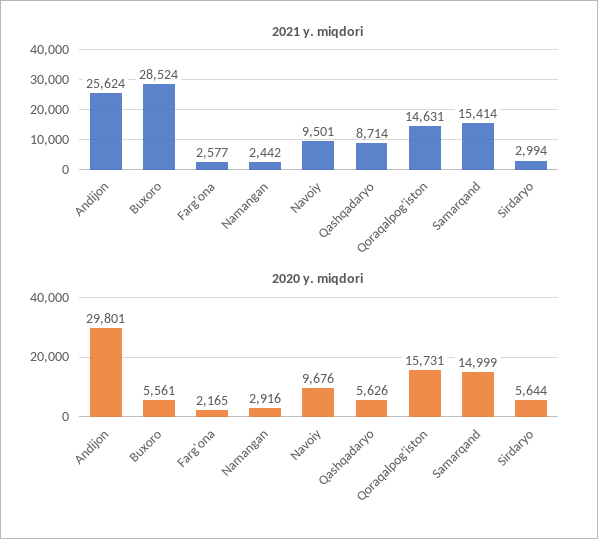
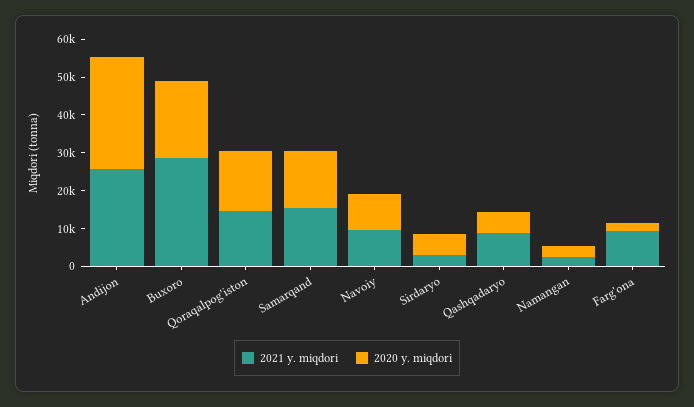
  {
    "2021 y. miqdori": {
      "Andijon": 25624,
      "Buxoro": 28524,
-     "Farg'ona": 2577,
+     "Farg'ona": 10000,
      "Namangan": 2442,
      "Navoiy": 9501,
      "Qashqadaryo": 8714,
      "Qoraqalpog'iston": 14631,
      "Samarqand": 15414,
      "Sirdaryo": 2994
    },
    "2020 y. miqdori": {
      "Andijon": 29801,
-     "Buxoro": 5561,
+     "Buxoro": 20000,
      "Farg'ona": 2165,
      "Namangan": 2916,
      "Navoiy": 9676,
      "Qashqadaryo": 5626,
      "Qoraqalpog'iston": 15731,
      "Samarqand": 14999,
      "Sirdaryo": 5644
    }
  }

